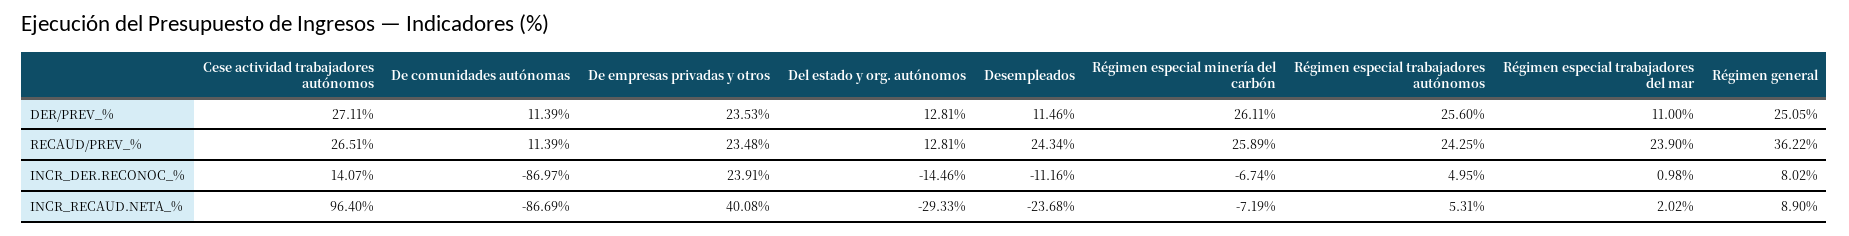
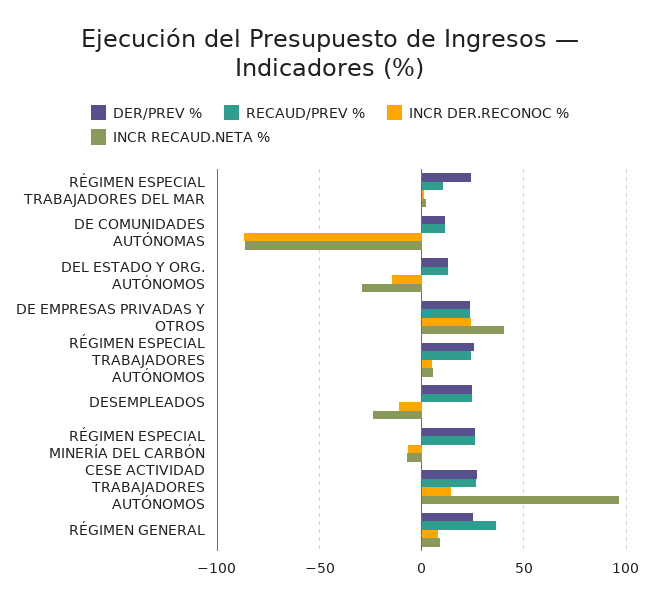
  {
    "DER/PREV_%": {
      "Cese actividad trabajadores autónomos": 27.11,
      "De comunidades autónomas": 11.39,
      "De empresas privadas y otros": 23.53,
      "Del estado y org. autónomos": 12.81,
-     "Desempleados": 11.46,
+     "Desempleados": 25,
      "Régimen especial minería del carbón": 26.11,
      "Régimen especial trabajadores autónomos": 25.6,
-     "Régimen especial trabajadores del mar": 11,
+     "Régimen especial trabajadores del mar": 25,
      "Régimen general": 25.05
    },
    "RECAUD/PREV_%": {
      "Cese actividad trabajadores autónomos": 26.51,
      "De comunidades autónomas": 11.39,
      "De empresas privadas y otros": 23.48,
      "Del estado y org. autónomos": 12.81,
      "Desempleados": 24.34,
      "Régimen especial minería del carbón": 25.89,
      "Régimen especial trabajadores autónomos": 24.25,
-     "Régimen especial trabajadores del mar": 23.9,
+     "Régimen especial trabajadores del mar": 10,
      "Régimen general": 36.22
    },
    "INCR_DER.RECONOC_%": {
      "Cese actividad trabajadores autónomos": 14.07,
      "De comunidades autónomas": -86.97,
      "De empresas privadas y otros": 23.91,
      "Del estado y org. autónomos": -14.46,
      "Desempleados": -11.16,
      "Régimen especial minería del carbón": -6.74,
      "Régimen especial trabajadores autónomos": 4.95,
      "Régimen especial trabajadores del mar": 0.98,
      "Régimen general": 8.02
    },
    "INCR_RECAUD.NETA_%": {
      "Cese actividad trabajadores autónomos": 96.4,
      "De comunidades autónomas": -86.69,
      "De empresas privadas y otros": 40.08,
      "Del estado y org. autónomos": -29.33,
      "Desempleados": -23.68,
      "Régimen especial minería del carbón": -7.19,
      "Régimen especial trabajadores autónomos": 5.31,
      "Régimen especial trabajadores del mar": 2.02,
      "Régimen general": 8.9
    }
  }

